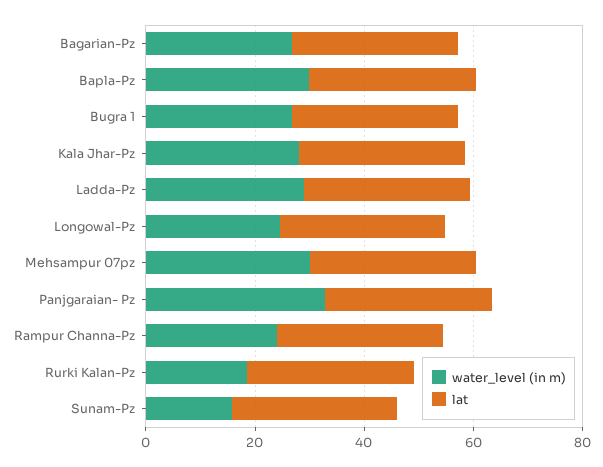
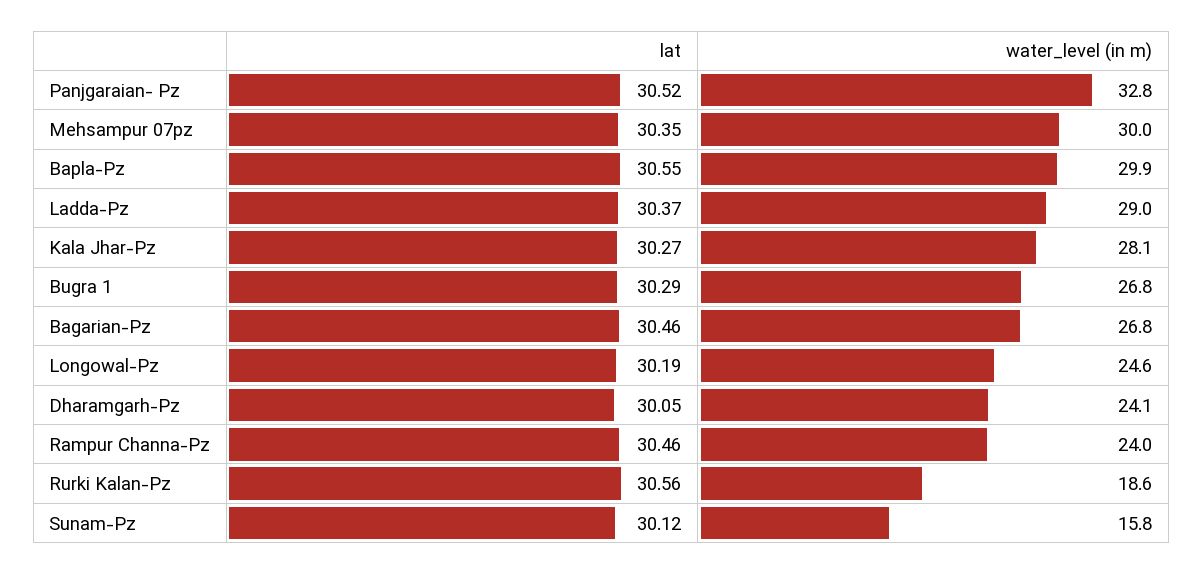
  {
    "water_level (in m)": {
      "Bagarian-Pz": 26.8,
      "Bapla-Pz": 29.9,
      "Bugra 1": 26.8,
      "Kala Jhar-Pz": 28.1,
      "Ladda-Pz": 29,
      "Longowal-Pz": 24.6,
      "Mehsampur 07pz": 30,
      "Panjgaraian- Pz": 32.8,
      "Rampur Channa-Pz": 24,
      "Rurki Kalan-Pz": 18.6,
-     "Sunam-Pz": 15.8
+     "Sunam-Pz": 15.8,
+     "Dharamgarh-Pz": 24.1
    },
    "lat": {
      "Bagarian-Pz": 30.46,
      "Bapla-Pz": 30.55,
      "Bugra 1": 30.29,
      "Kala Jhar-Pz": 30.27,
      "Ladda-Pz": 30.37,
      "Longowal-Pz": 30.19,
      "Mehsampur 07pz": 30.35,
      "Panjgaraian- Pz": 30.52,
      "Rampur Channa-Pz": 30.46,
      "Rurki Kalan-Pz": 30.56,
-     "Sunam-Pz": 30.12
+     "Sunam-Pz": 30.12,
+     "Dharamgarh-Pz": 30.05
    }
  }

